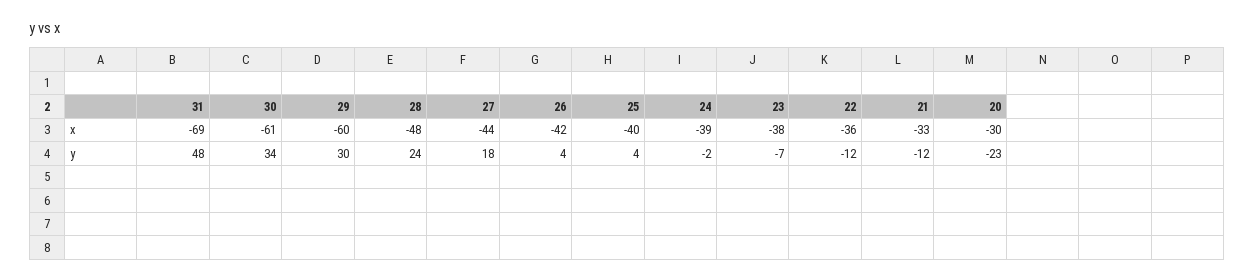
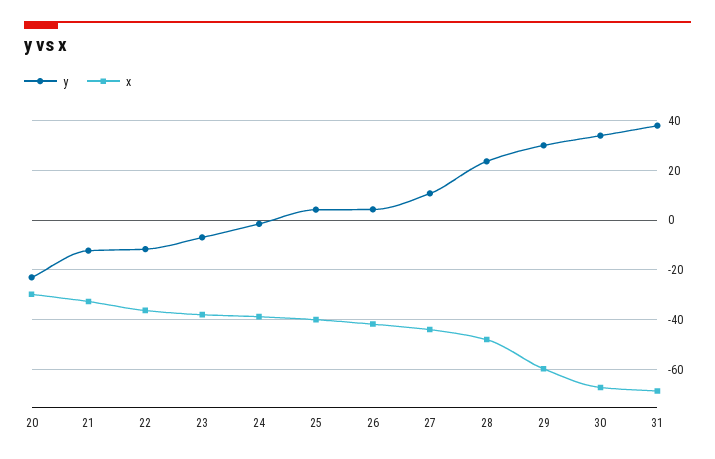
  {
    "x": {
      "31": -69,
-     "30": -61,
+     "30": -67.5,
      "29": -60,
      "28": -48,
      "27": -44,
      "26": -42,
      "25": -40,
      "24": -39,
      "23": -38,
      "22": -36,
      "21": -33,
      "20": -30
    },
    "y": {
-     "31": 48,
+     "31": 37.5,
      "30": 34,
      "29": 30,
      "28": 24,
-     "27": 18,
+     "27": 10,
      "26": 4,
      "25": 4,
      "24": -2,
      "23": -7,
      "22": -12,
      "21": -12,
      "20": -23
    }
  }

